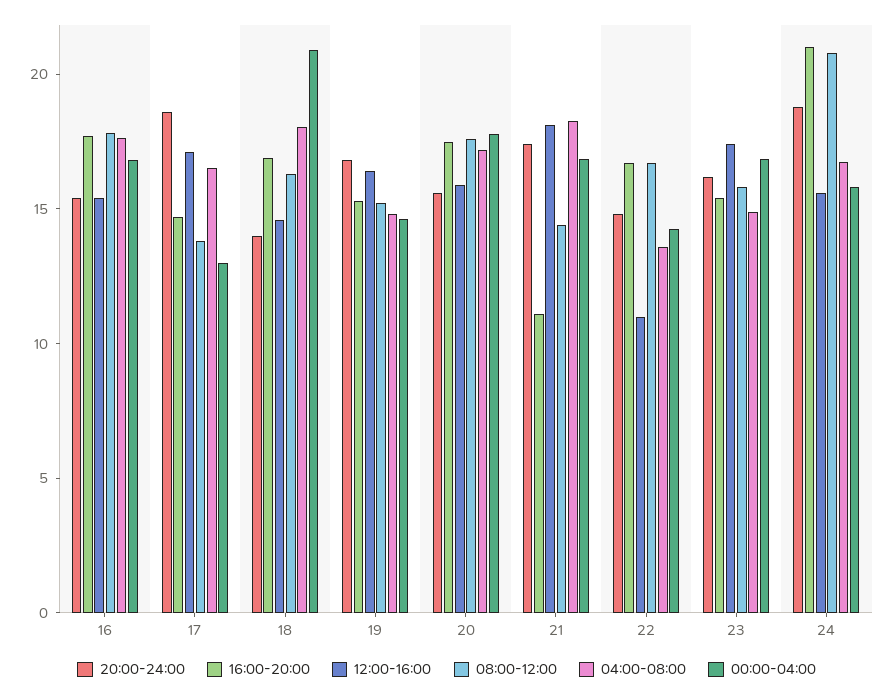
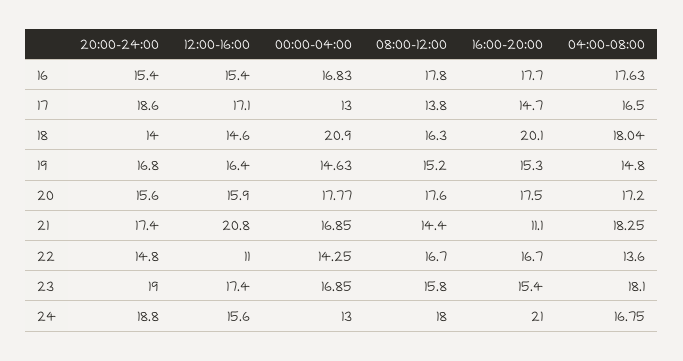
  {
    "20:00-24:00": {
      "16": 15.4,
      "17": 18.6,
      "18": 14,
      "19": 16.8,
      "20": 15.6,
      "21": 17.4,
      "22": 14.8,
-     "23": 16,
+     "23": 19,
      "24": 18.8
    },
    "16:00-20:00": {
      "16": 17.7,
      "17": 14.7,
-     "18": 17,
+     "18": 20.1,
      "19": 15.3,
      "20": 17.5,
      "21": 11.1,
      "22": 16.7,
      "23": 15.4,
      "24": 21
    },
    "12:00-16:00": {
      "16": 15.4,
      "17": 17.1,
      "18": 14.6,
      "19": 16.4,
      "20": 15.9,
-     "21": 18,
+     "21": 20.8,
      "22": 11,
      "23": 17.4,
      "24": 15.6
    },
    "08:00-12:00": {
      "16": 17.8,
      "17": 13.8,
      "18": 16.3,
      "19": 15.2,
      "20": 17.6,
      "21": 14.4,
      "22": 16.7,
      "23": 15.8,
-     "24": 21
+     "24": 18
    },
    "04:00-08:00": {
      "16": 17.63,
      "17": 16.5,
      "18": 18.04,
      "19": 14.8,
      "20": 17.2,
      "21": 18.25,
      "22": 13.6,
-     "23": 15,
+     "23": 18.1,
      "24": 16.75
    },
    "00:00-04:00": {
      "16": 16.83,
      "17": 13,
      "18": 20.9,
      "19": 14.63,
      "20": 17.77,
      "21": 16.85,
      "22": 14.25,
      "23": 16.85,
-     "24": 16
+     "24": 13
    }
  }

